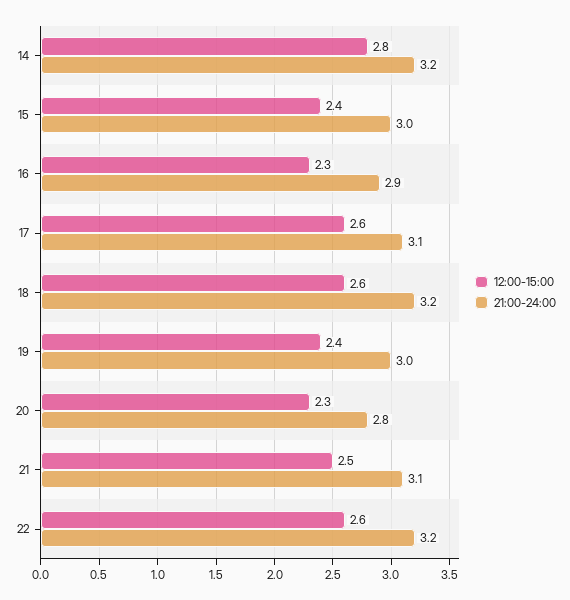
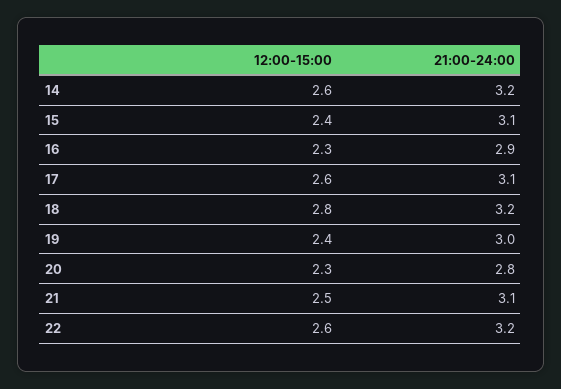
  {
    "12:00-15:00": {
-     "14": 2.8,
+     "14": 2.6,
      "15": 2.4,
      "16": 2.3,
      "17": 2.6,
-     "18": 2.6,
+     "18": 2.8,
      "19": 2.4,
      "20": 2.3,
      "21": 2.5,
      "22": 2.6
    },
    "21:00-24:00": {
      "14": 3.2,
-     "15": 3,
+     "15": 3.1,
      "16": 2.9,
      "17": 3.1,
      "18": 3.2,
      "19": 3,
      "20": 2.8,
      "21": 3.1,
      "22": 3.2
    }
  }

